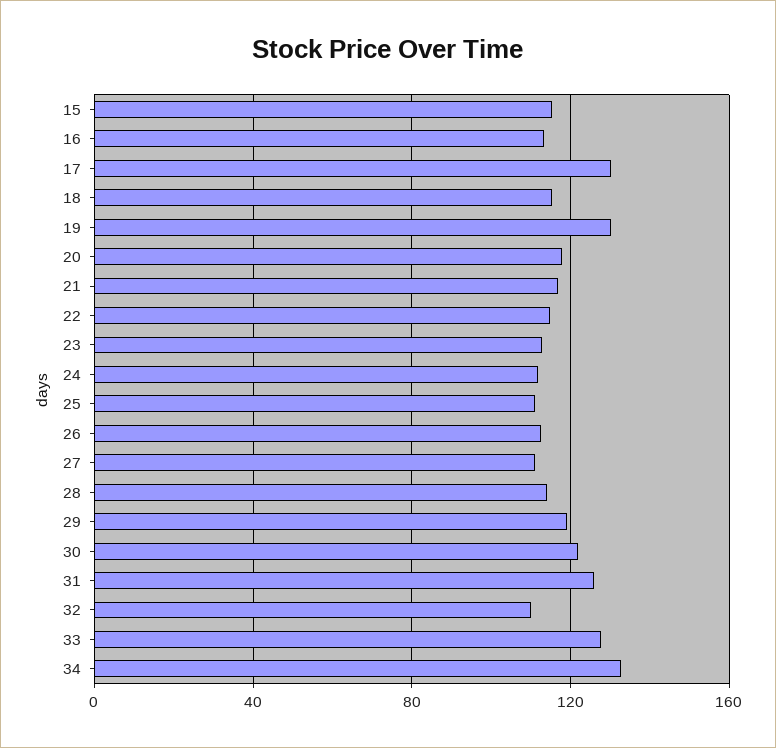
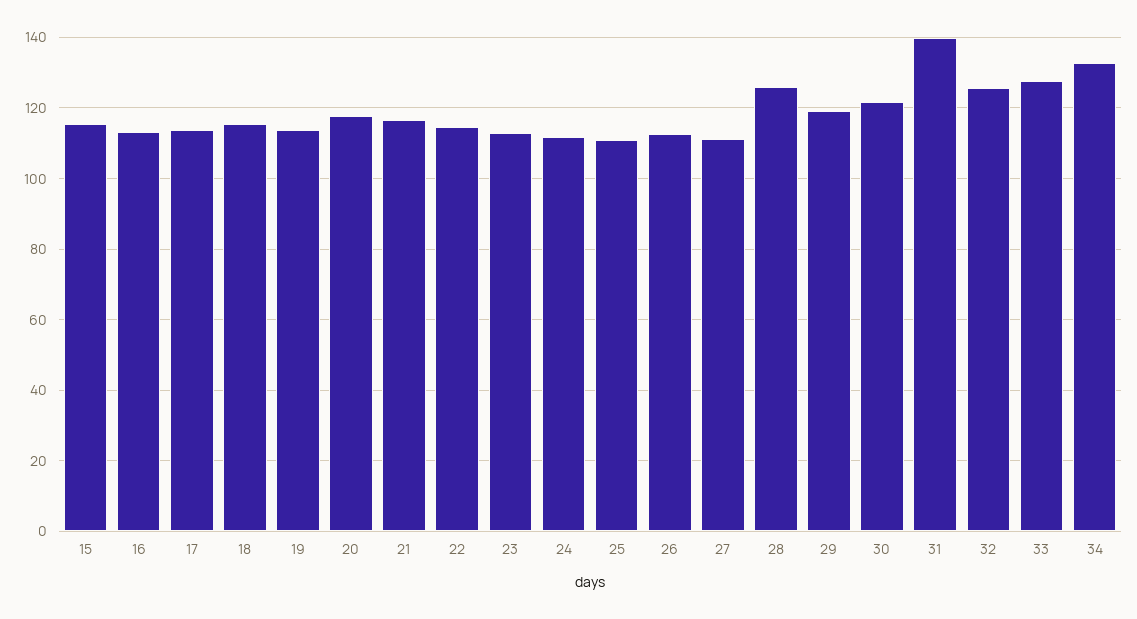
  {
    "15": 116,
    "16": 114,
-   "17": 130,
+   "17": 114,
    "18": 116,
-   "19": 130,
+   "19": 114,
    "20": 118,
    "21": 116,
    "22": 114,
    "23": 112,
    "24": 112,
    "25": 112,
    "26": 112,
    "27": 112,
-   "28": 115,
+   "28": 126,
    "29": 120,
    "30": 122,
-   "31": 125,
+   "31": 140,
-   "32": 110,
+   "32": 126,
    "33": 128,
    "34": 132
  }

